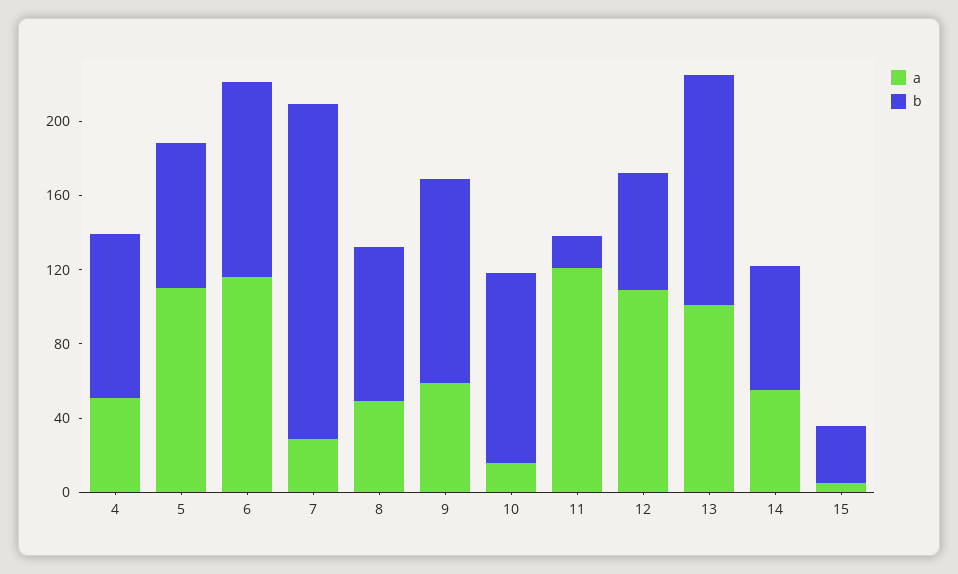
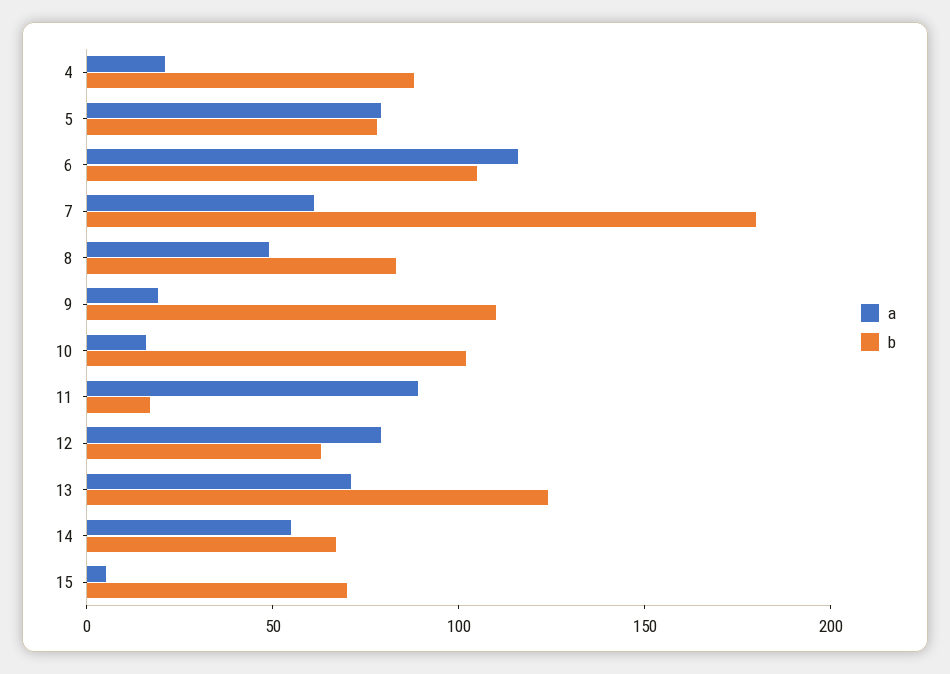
  {
    "a": {
-     "4": 50,
+     "4": 20,
-     "5": 110,
+     "5": 80,
      "6": 120,
-     "7": 30,
+     "7": 60,
      "8": 50,
-     "9": 60,
+     "9": 20,
      "10": 20,
-     "11": 120,
+     "11": 90,
-     "12": 110,
+     "12": 80,
-     "13": 100,
+     "13": 70,
      "14": 60,
      "15": 10
    },
    "b": {
      "4": 90,
      "5": 80,
      "6": 110,
      "7": 180,
      "8": 80,
      "9": 110,
      "10": 100,
      "11": 20,
      "12": 60,
      "13": 120,
      "14": 70,
-     "15": 30
+     "15": 70
    }
  }

